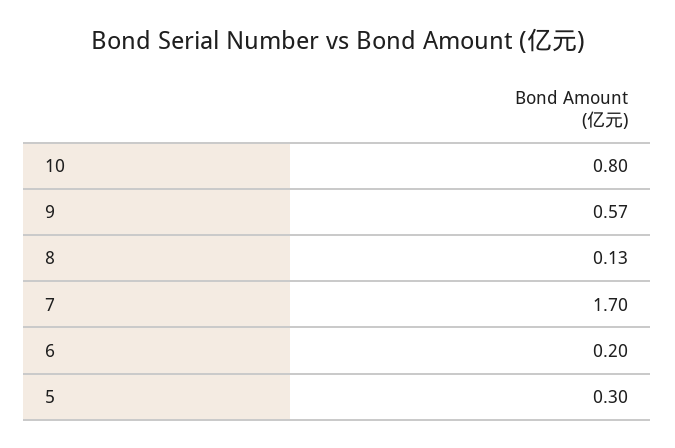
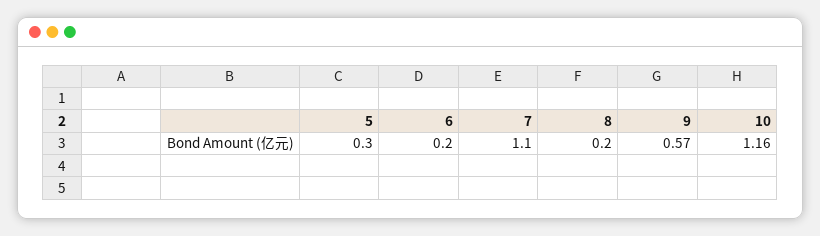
  {
-   "10": 0.8,
+   "10": 1.16,
    "9": 0.57,
-   "8": 0.13,
+   "8": 0.2,
-   "7": 1.7,
+   "7": 1.1,
    "6": 0.2,
    "5": 0.3
  }

